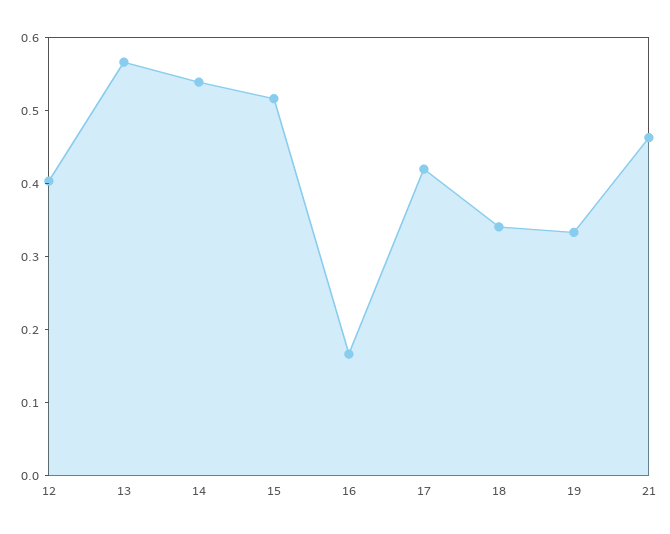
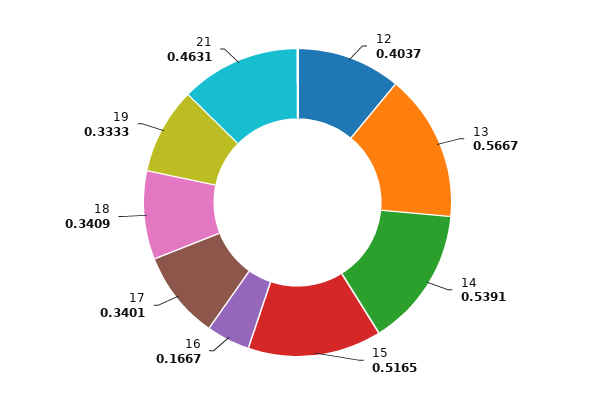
  {
    "12": 0.4037,
    "13": 0.5667,
    "14": 0.5391,
    "15": 0.5165,
    "16": 0.1667,
-   "17": 0.42,
+   "17": 0.3401,
    "18": 0.3409,
    "19": 0.3333,
    "21": 0.4631
  }

